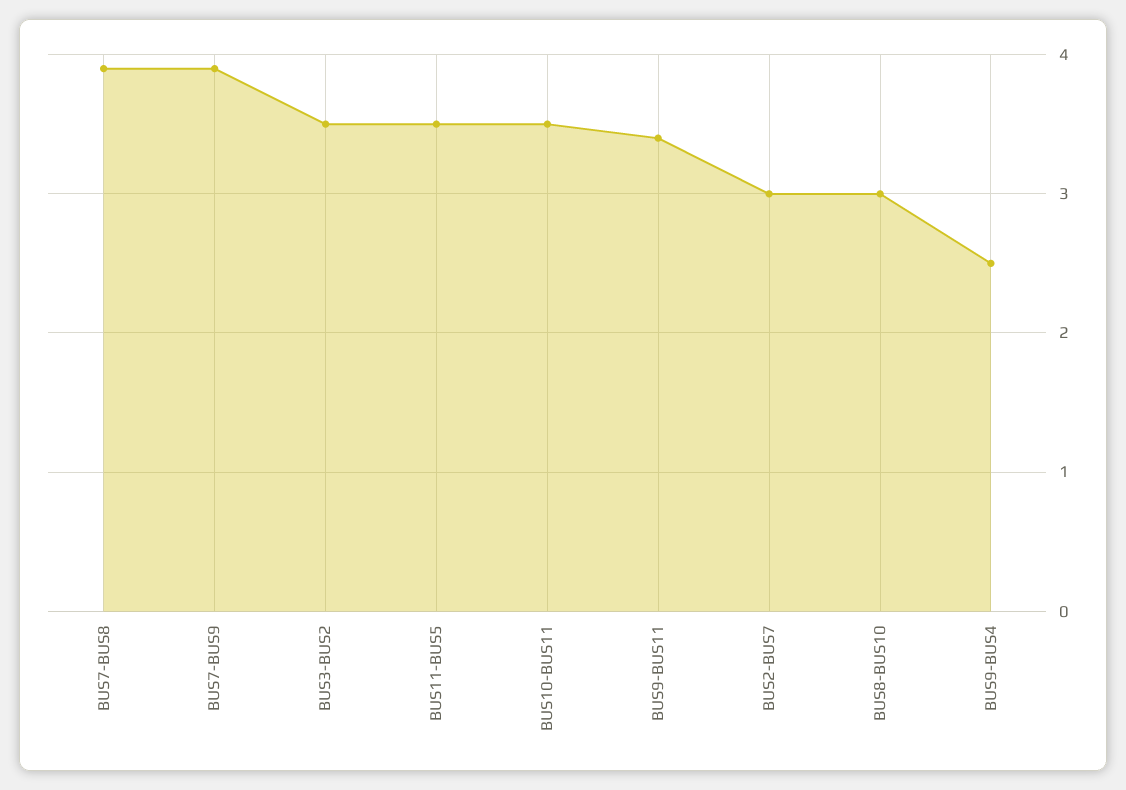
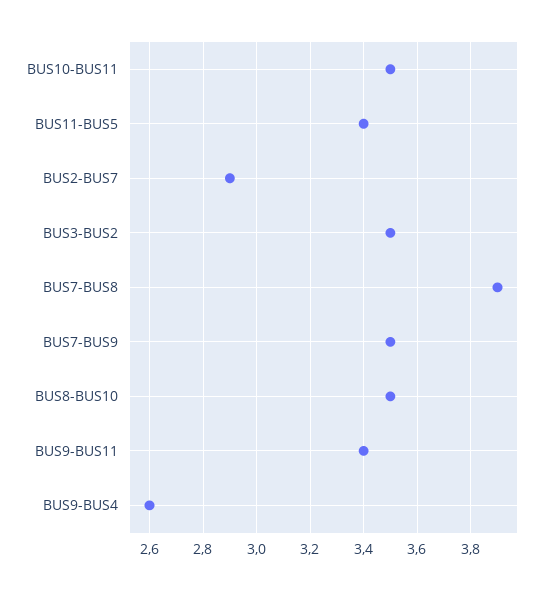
  {
    "BUS7-BUS8": 3.9,
-   "BUS7-BUS9": 3.9,
+   "BUS7-BUS9": 3.5,
    "BUS3-BUS2": 3.5,
-   "BUS11-BUS5": 3.5,
+   "BUS11-BUS5": 3.4,
    "BUS10-BUS11": 3.5,
    "BUS9-BUS11": 3.4,
-   "BUS2-BUS7": 3,
+   "BUS2-BUS7": 2.9,
-   "BUS8-BUS10": 3,
+   "BUS8-BUS10": 3.5,
-   "BUS9-BUS4": 2.5
+   "BUS9-BUS4": 2.6
  }

